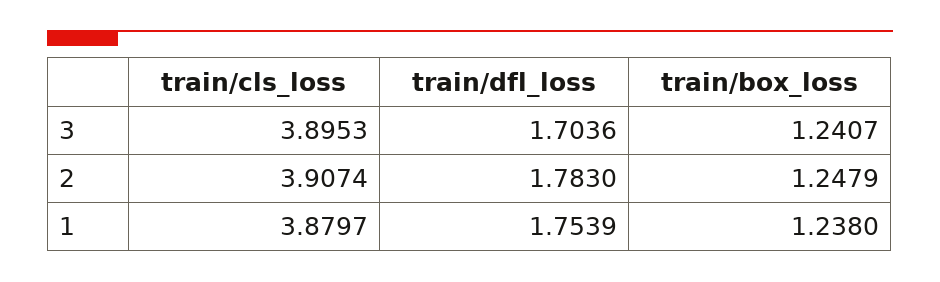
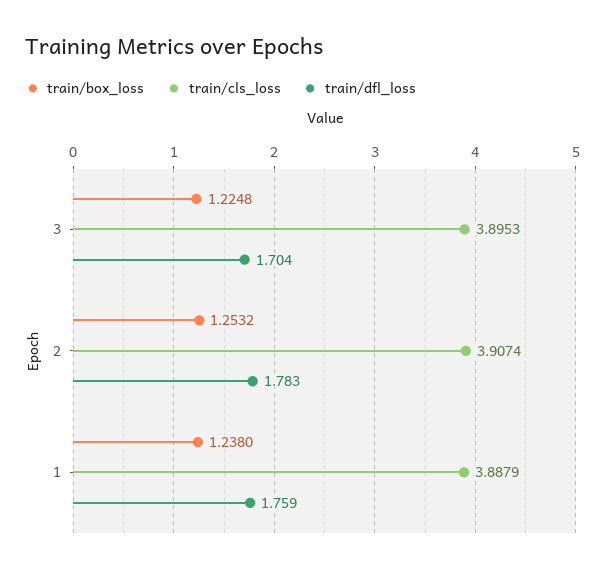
  {
    "train/cls_loss": {
      "3": 3.8953,
      "2": 3.9074,
-     "1": 3.8797
+     "1": 3.8879
    },
    "train/dfl_loss": {
      "3": 1.7036,
      "2": 1.783,
-     "1": 1.7539
+     "1": 1.759
    },
    "train/box_loss": {
-     "3": 1.2407,
+     "3": 1.2248,
-     "2": 1.2479,
+     "2": 1.2532,
      "1": 1.238
    }
  }

